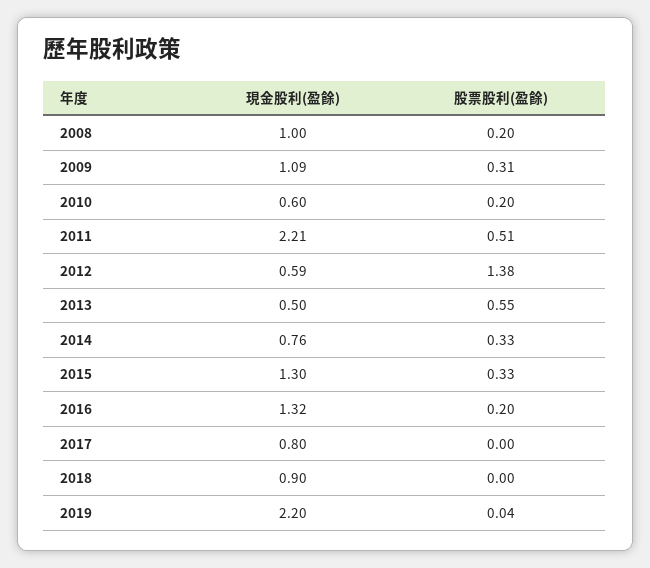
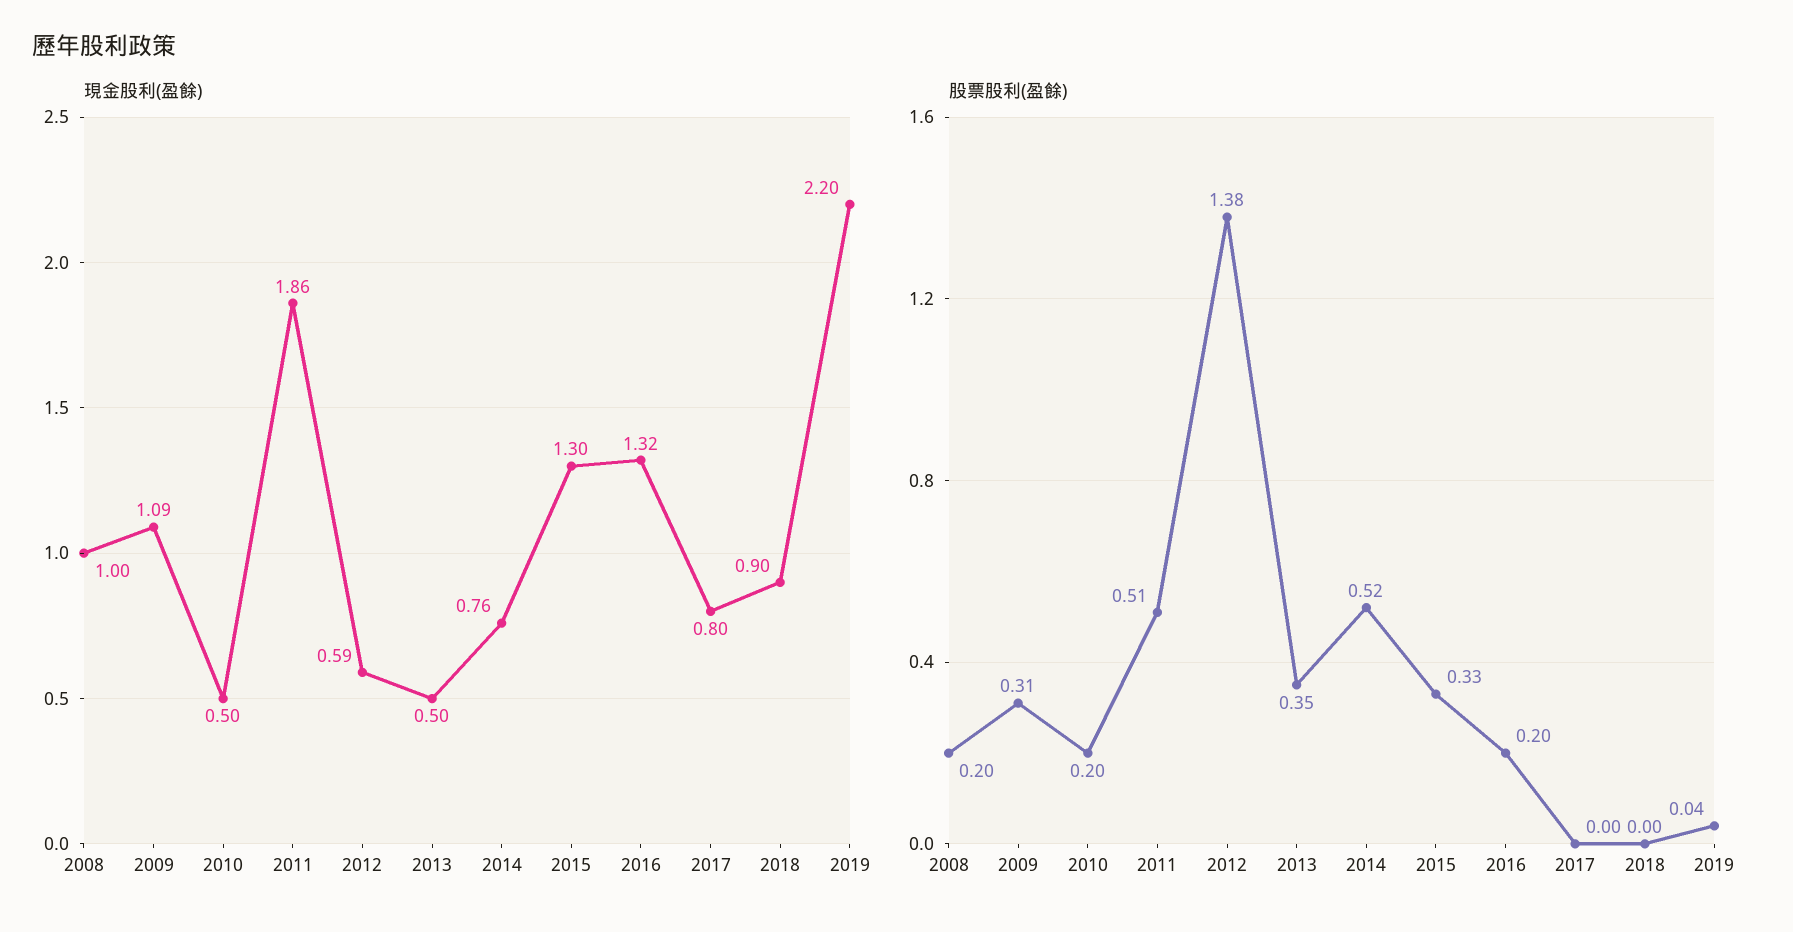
  {
    "現金股利(盈餘)": {
      "2008": 1,
      "2009": 1.09,
-     "2010": 0.6,
+     "2010": 0.5,
-     "2011": 2.21,
+     "2011": 1.86,
      "2012": 0.59,
      "2013": 0.5,
      "2014": 0.76,
      "2015": 1.3,
      "2016": 1.32,
      "2017": 0.8,
      "2018": 0.9,
      "2019": 2.2
    },
    "股票股利(盈餘)": {
      "2008": 0.2,
      "2009": 0.31,
      "2010": 0.2,
      "2011": 0.51,
      "2012": 1.38,
-     "2013": 0.55,
+     "2013": 0.35,
-     "2014": 0.33,
+     "2014": 0.52,
      "2015": 0.33,
      "2016": 0.2,
      "2017": 0,
      "2018": 0,
      "2019": 0.04
    }
  }

